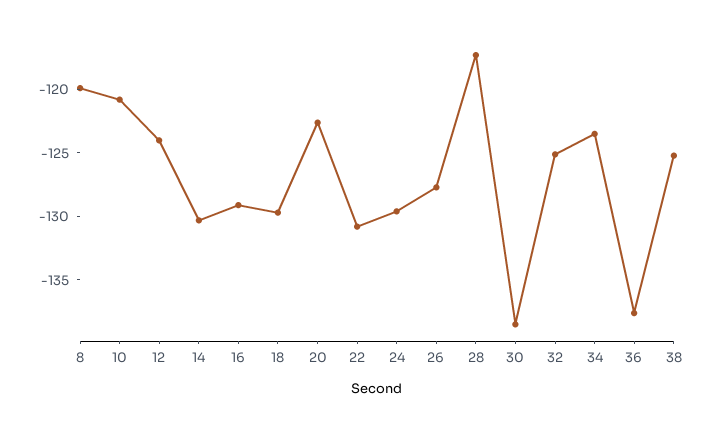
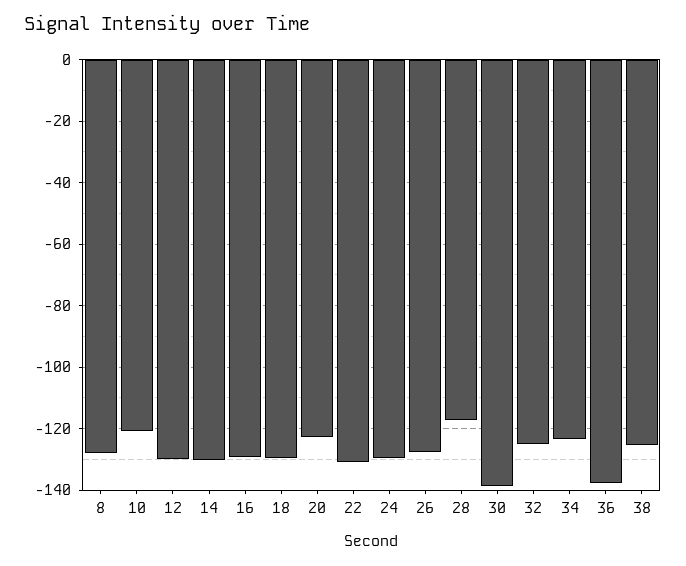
  {
-   "8": -120,
+   "8": -128,
    "10": -121,
-   "12": -124,
+   "12": -130,
    "14": -130,
    "16": -129,
    "18": -130,
    "20": -123,
    "22": -131,
    "24": -130,
    "26": -128,
    "28": -117,
    "30": -139,
    "32": -125,
    "34": -124,
    "36": -138,
    "38": -125
  }

